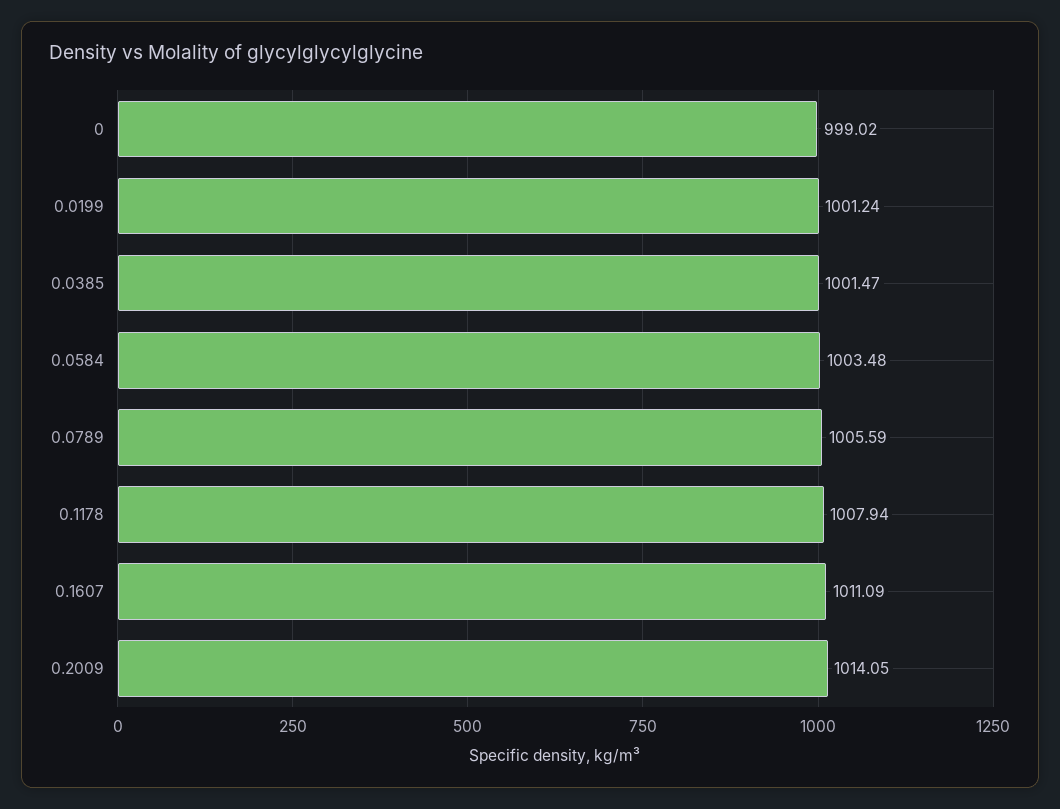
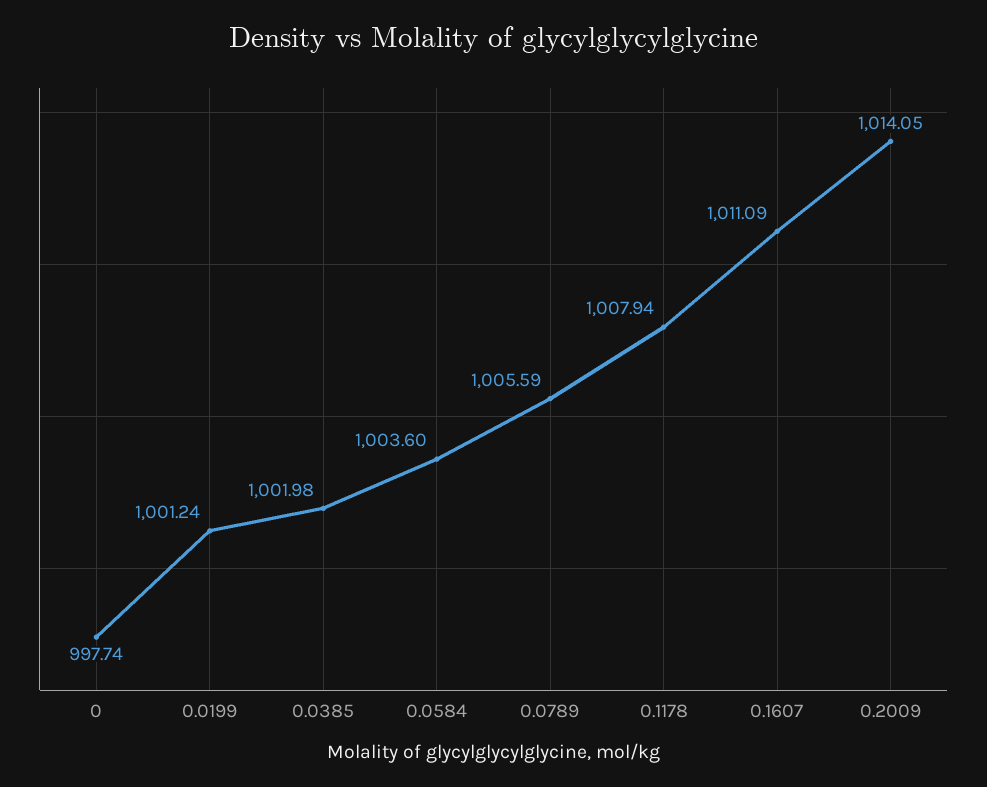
  {
-   "0": 999.02,
+   "0": 997.74,
    "0.0199": 1001.24,
-   "0.0385": 1001.47,
+   "0.0385": 1001.98,
-   "0.0584": 1003.48,
+   "0.0584": 1003.6,
    "0.0789": 1005.59,
    "0.1178": 1007.94,
    "0.1607": 1011.09,
    "0.2009": 1014.05
  }

